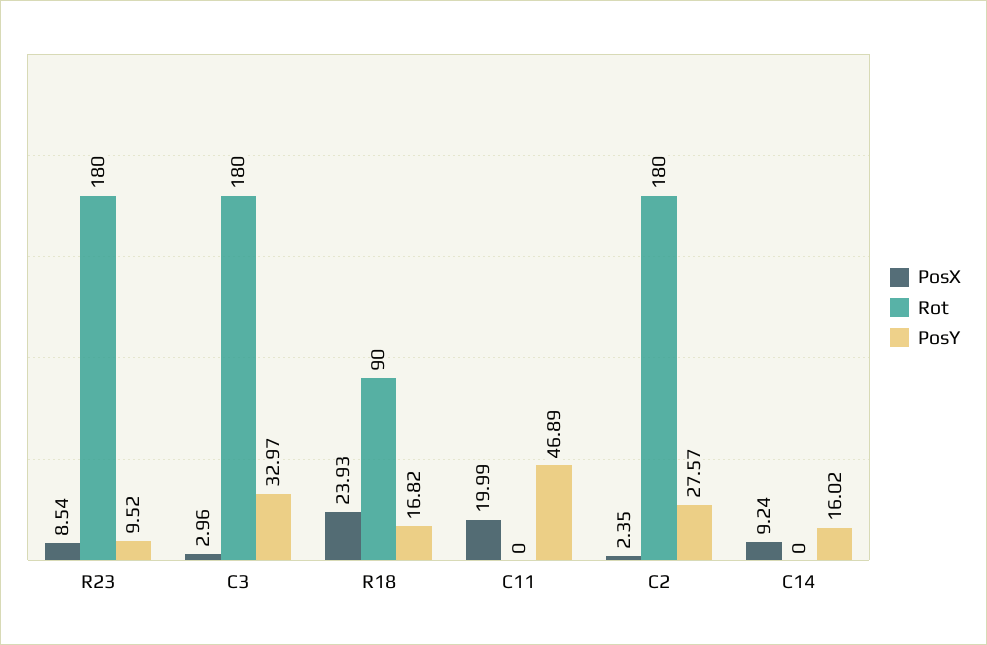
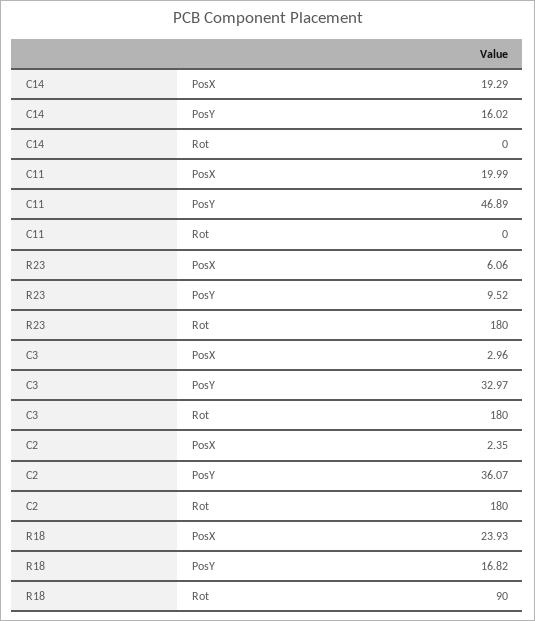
  {
    "PosX": {
-     "R23": 8.54,
+     "R23": 6.06,
      "C3": 2.96,
      "R18": 23.93,
      "C11": 19.99,
      "C2": 2.35,
-     "C14": 9.24
+     "C14": 19.29
    },
    "Rot": {
      "R23": 180,
      "C3": 180,
      "R18": 90,
      "C11": 0,
      "C2": 180,
      "C14": 0
    },
    "PosY": {
      "R23": 9.52,
      "C3": 32.97,
      "R18": 16.82,
      "C11": 46.89,
-     "C2": 27.57,
+     "C2": 36.07,
      "C14": 16.02
    }
  }

